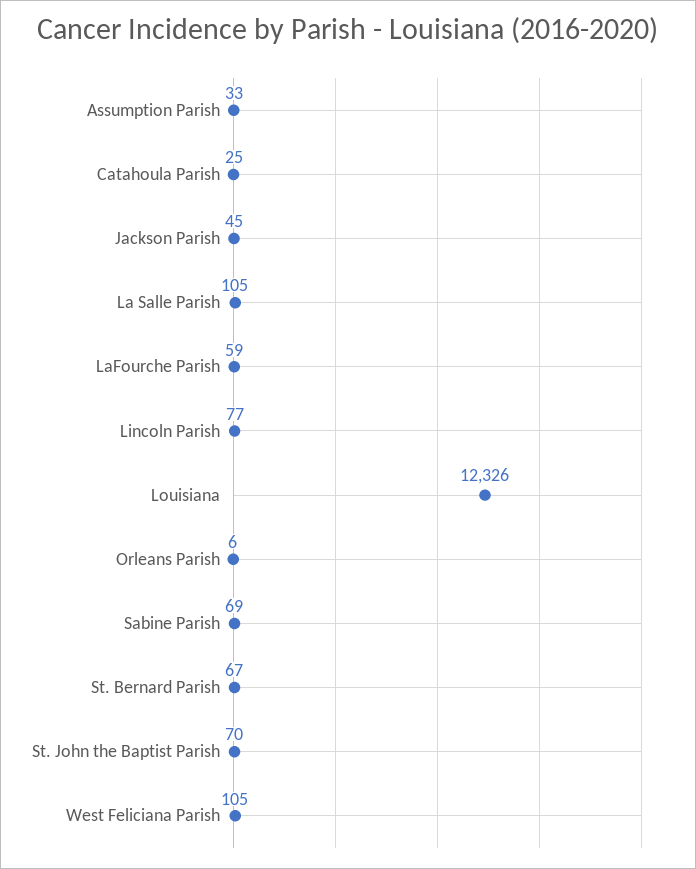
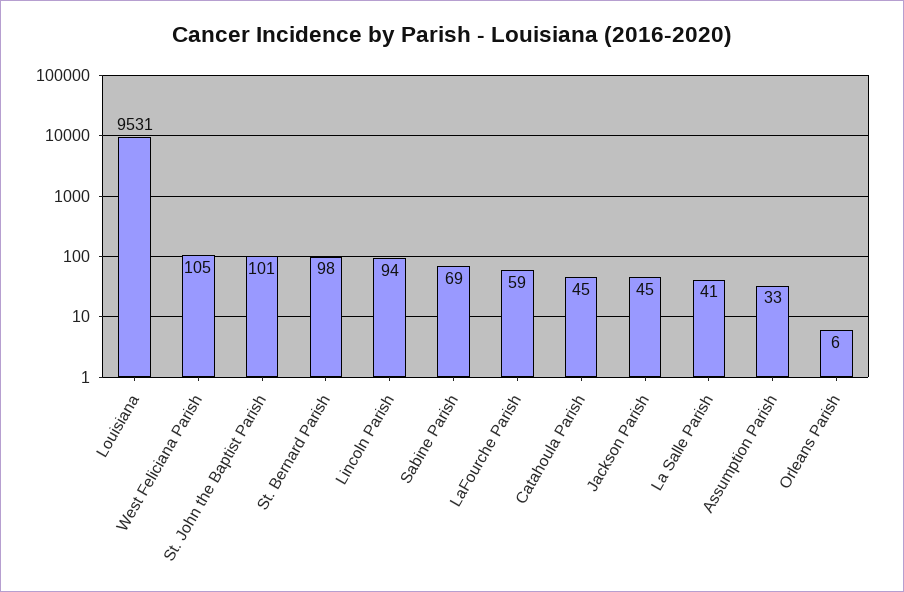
  {
    "Assumption Parish": 33,
-   "Catahoula Parish": 25,
+   "Catahoula Parish": 45,
    "Jackson Parish": 45,
-   "La Salle Parish": 105,
+   "La Salle Parish": 41,
    "LaFourche Parish": 59,
-   "Lincoln Parish": 77,
+   "Lincoln Parish": 94,
-   "Louisiana": 12326,
+   "Louisiana": 9531,
    "Orleans Parish": 6,
    "Sabine Parish": 69,
-   "St. Bernard Parish": 67,
+   "St. Bernard Parish": 98,
-   "St. John the Baptist Parish": 70,
+   "St. John the Baptist Parish": 101,
    "West Feliciana Parish": 105
  }

